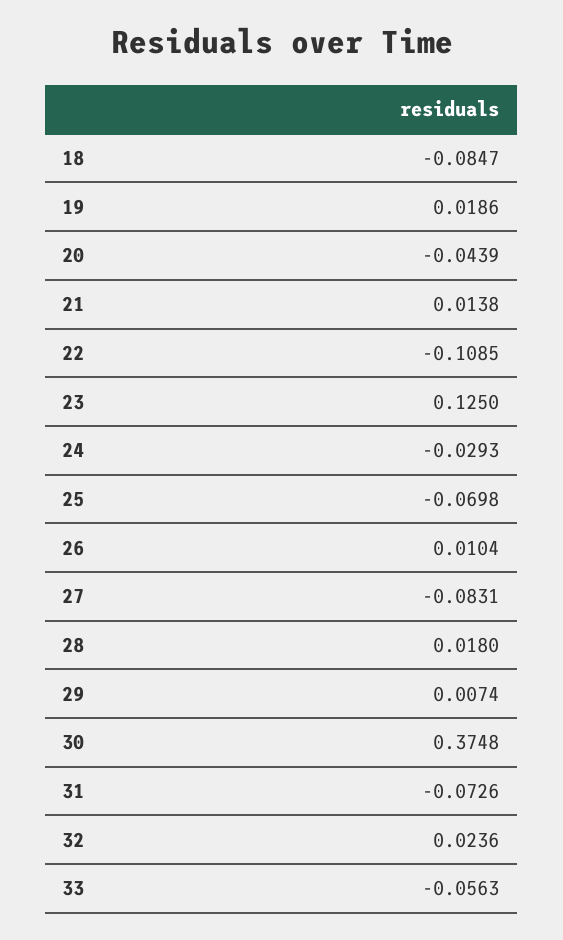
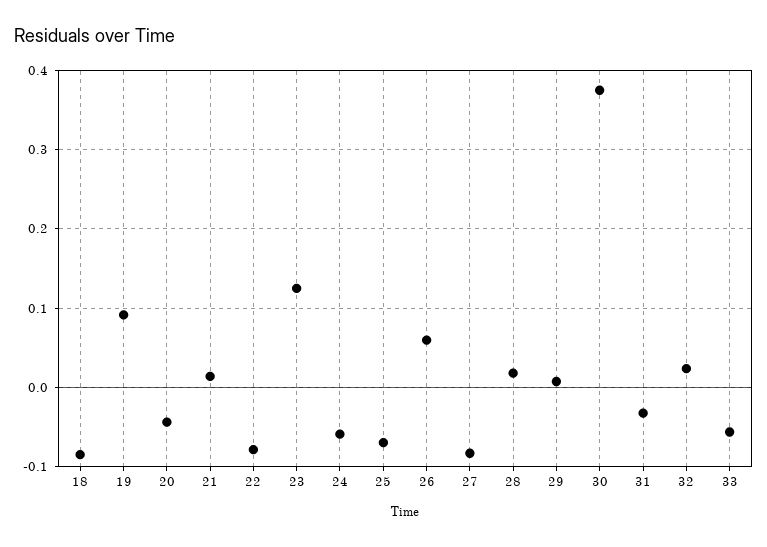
  {
    "18": -0.0847,
-   "19": 0.0186,
+   "19": 0.09,
    "20": -0.0439,
    "21": 0.0138,
-   "22": -0.1085,
+   "22": -0.08,
    "23": 0.125,
-   "24": -0.0293,
+   "24": -0.06,
    "25": -0.0698,
-   "26": 0.0104,
+   "26": 0.06,
    "27": -0.0831,
    "28": 0.018,
    "29": 0.0074,
    "30": 0.3748,
-   "31": -0.0726,
+   "31": -0.03,
    "32": 0.0236,
    "33": -0.0563
  }

